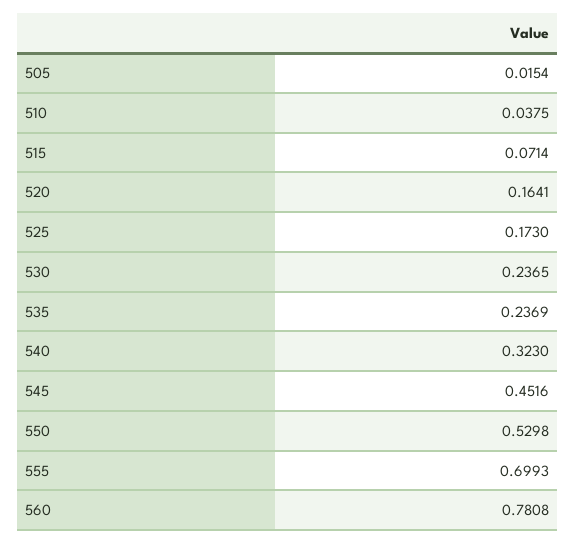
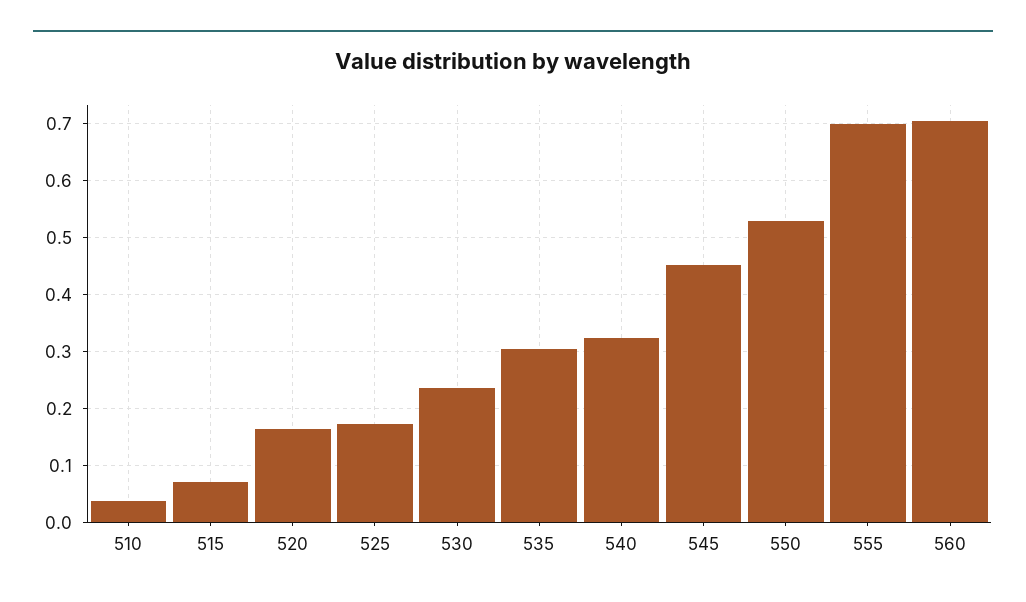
  {
-   "505": 0.0154,
    "510": 0.0375,
    "515": 0.0714,
    "520": 0.1641,
    "525": 0.173,
    "530": 0.2365,
-   "535": 0.2369,
+   "535": 0.3,
    "540": 0.323,
    "545": 0.4516,
    "550": 0.5298,
    "555": 0.6993,
-   "560": 0.7808
+   "560": 0.7
  }

